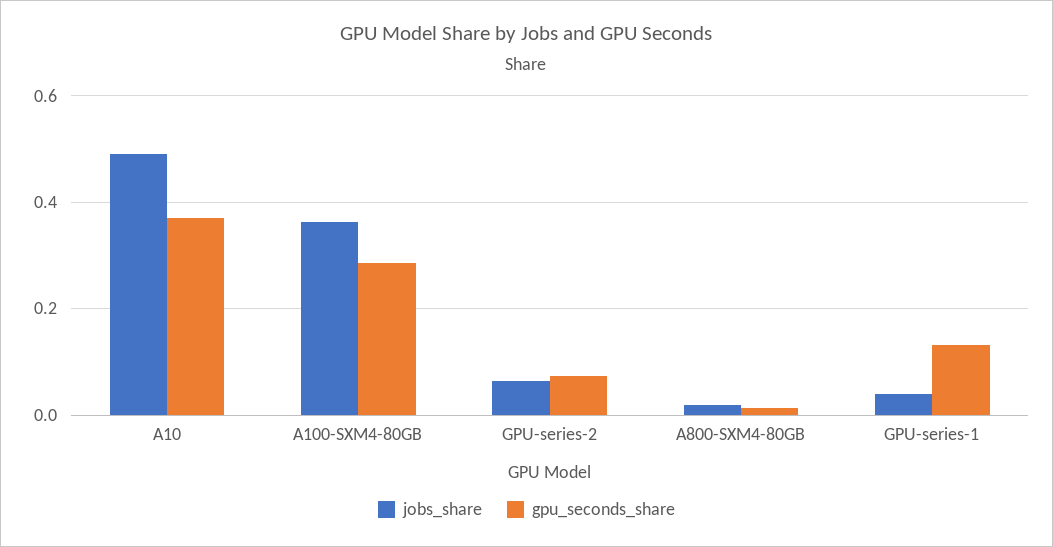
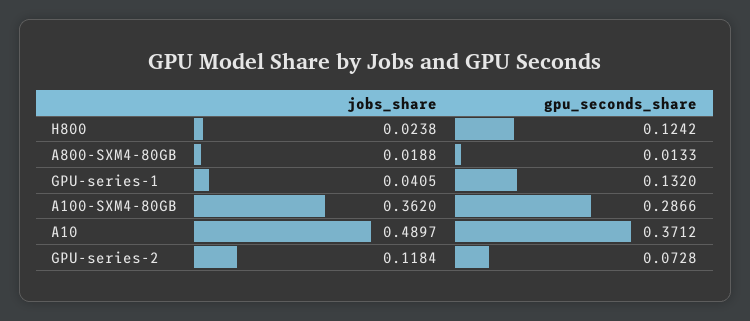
  {
    "jobs_share": {
      "A10": 0.4897,
      "A100-SXM4-80GB": 0.362,
-     "GPU-series-2": 0.06,
+     "GPU-series-2": 0.1184,
      "A800-SXM4-80GB": 0.0188,
-     "GPU-series-1": 0.0405
+     "GPU-series-1": 0.0405,
+     "H800": 0.0238
    },
    "gpu_seconds_share": {
      "A10": 0.3712,
      "A100-SXM4-80GB": 0.2866,
      "GPU-series-2": 0.0728,
      "A800-SXM4-80GB": 0.0133,
-     "GPU-series-1": 0.132
+     "GPU-series-1": 0.132,
+     "H800": 0.1242
    }
  }

